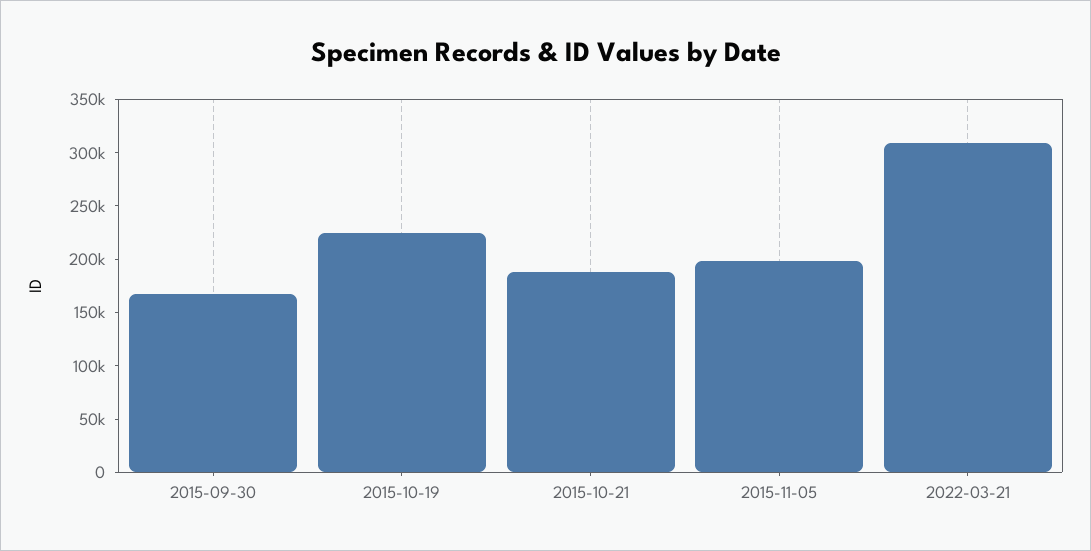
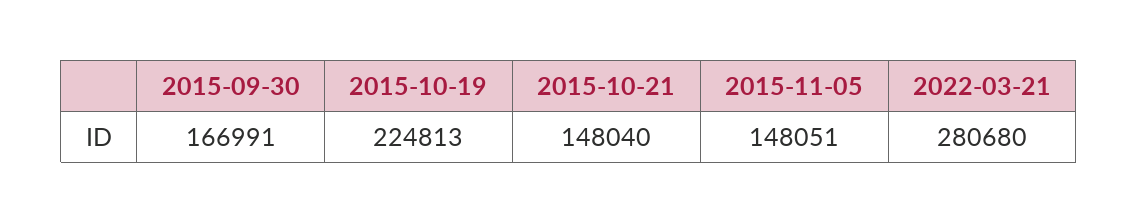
  {
    "2015-09-30": 166991,
    "2015-10-19": 224813,
-   "2015-10-21": 190000,
+   "2015-10-21": 148040,
-   "2015-11-05": 200000,
+   "2015-11-05": 148051,
-   "2022-03-21": 310000
+   "2022-03-21": 280680
  }

